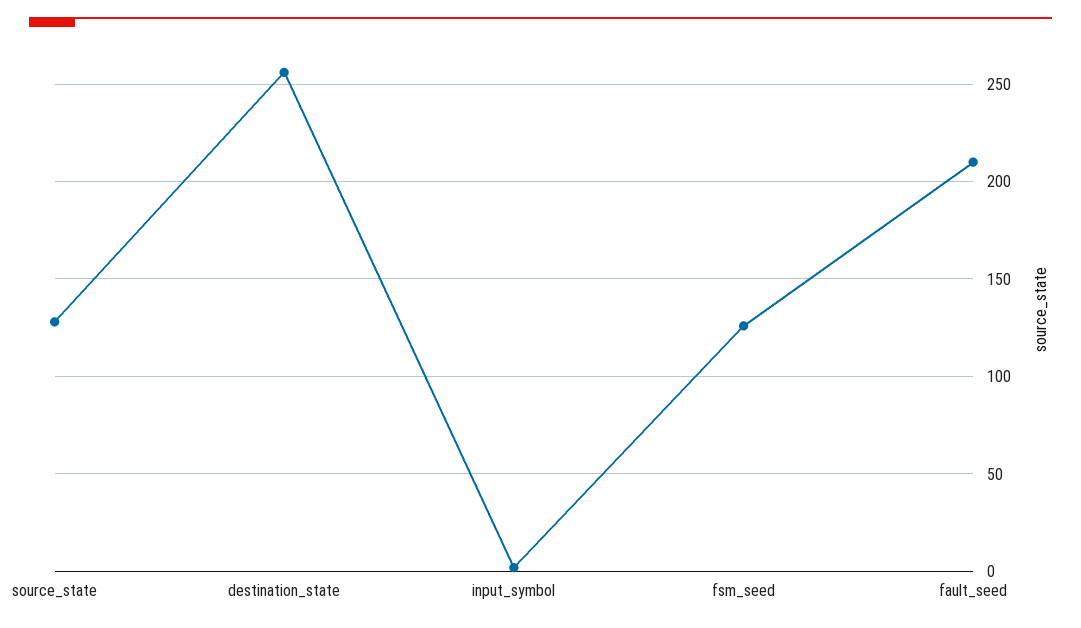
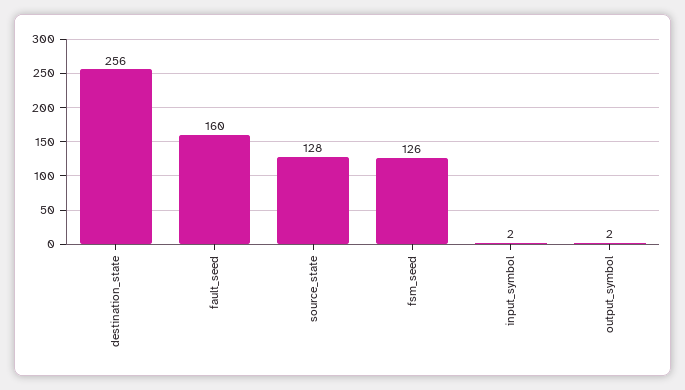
  {
    "source_state": 128,
    "destination_state": 256,
    "input_symbol": 2,
    "fsm_seed": 126,
-   "fault_seed": 210
+   "fault_seed": 160,
+   "output_symbol": 2
  }

